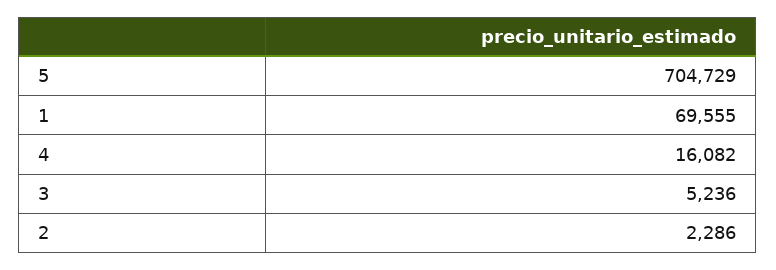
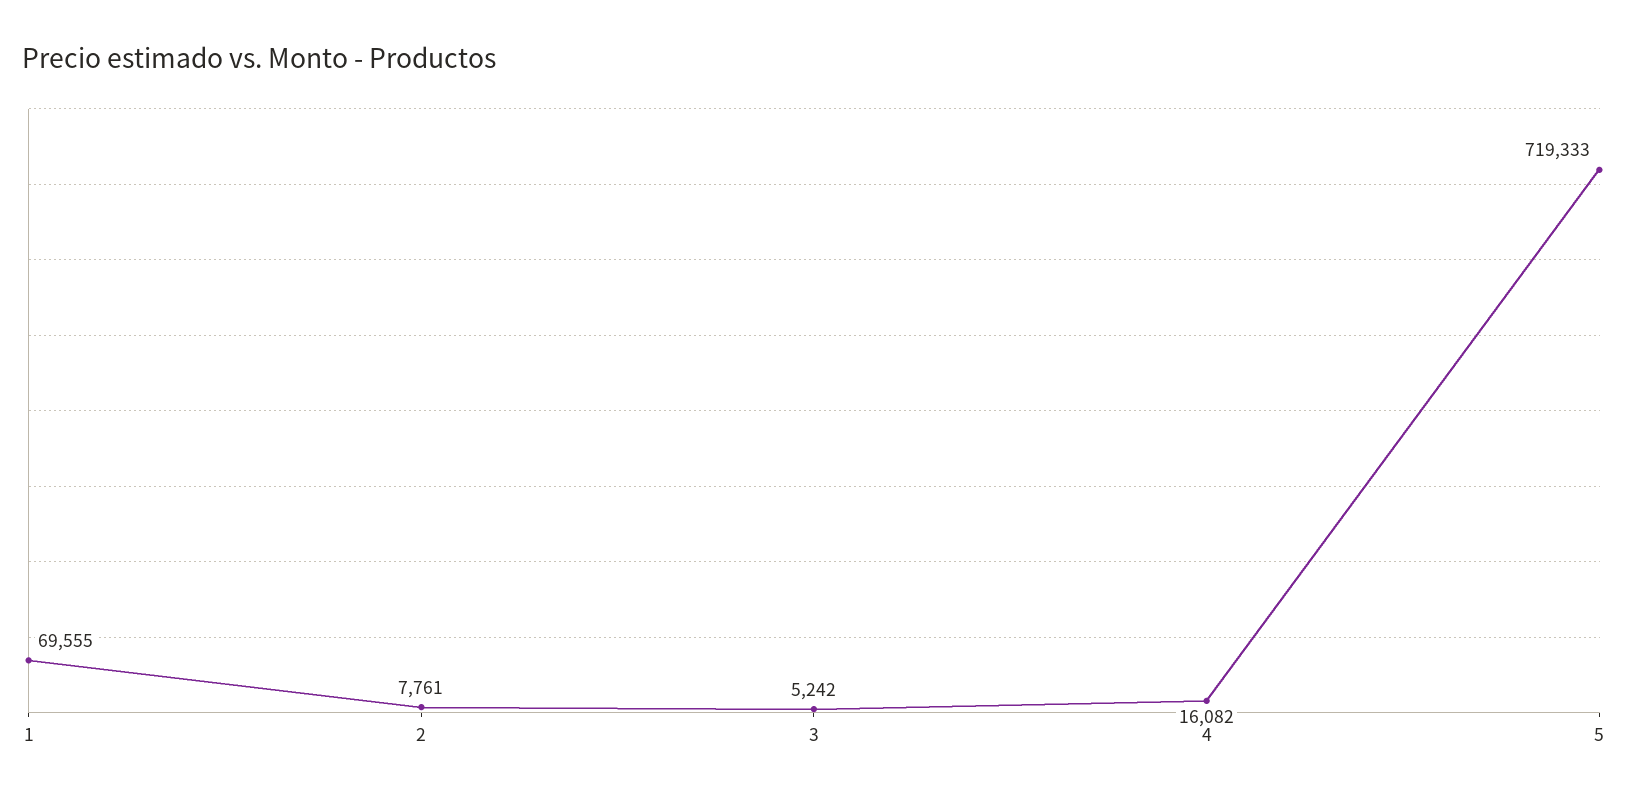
  {
-   "5": 704729,
+   "5": 719333,
    "1": 69555,
    "4": 16082,
-   "3": 5236,
+   "3": 5242,
-   "2": 2286
+   "2": 7761
  }

